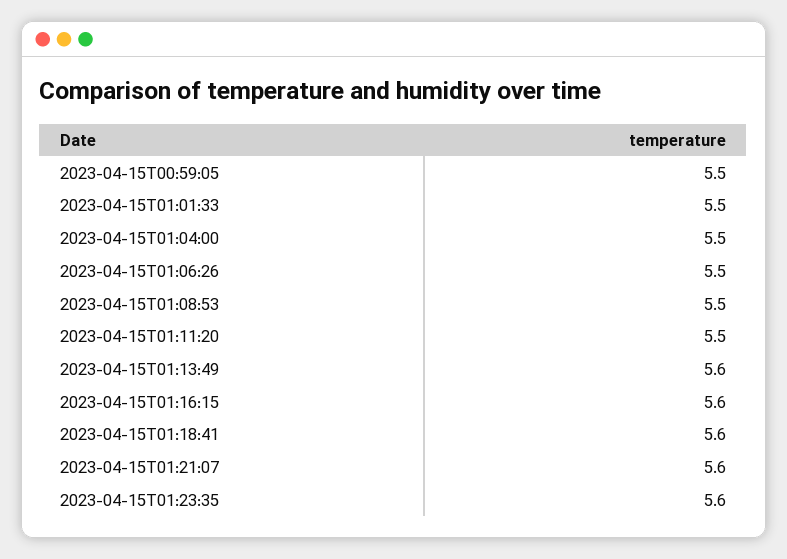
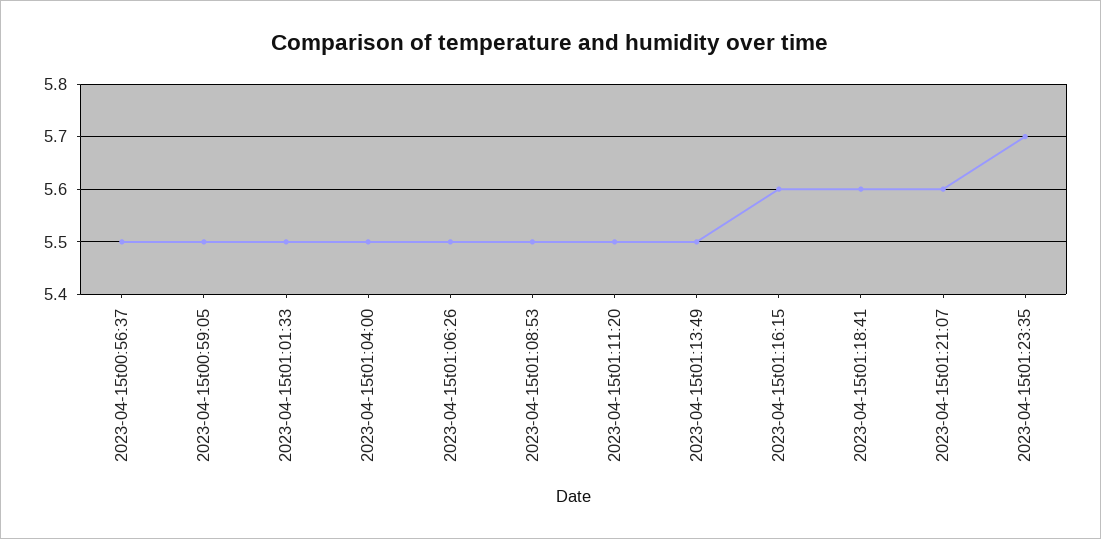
  {
    "2023-04-15T00:59:05": 5.5,
    "2023-04-15T01:01:33": 5.5,
    "2023-04-15T01:04:00": 5.5,
    "2023-04-15T01:06:26": 5.5,
    "2023-04-15T01:08:53": 5.5,
    "2023-04-15T01:11:20": 5.5,
-   "2023-04-15T01:13:49": 5.6,
+   "2023-04-15T01:13:49": 5.5,
    "2023-04-15T01:16:15": 5.6,
    "2023-04-15T01:18:41": 5.6,
    "2023-04-15T01:21:07": 5.6,
-   "2023-04-15T01:23:35": 5.6
+   "2023-04-15T01:23:35": 5.7,
+   "2023-04-15t00:56:37": 5.5
  }

